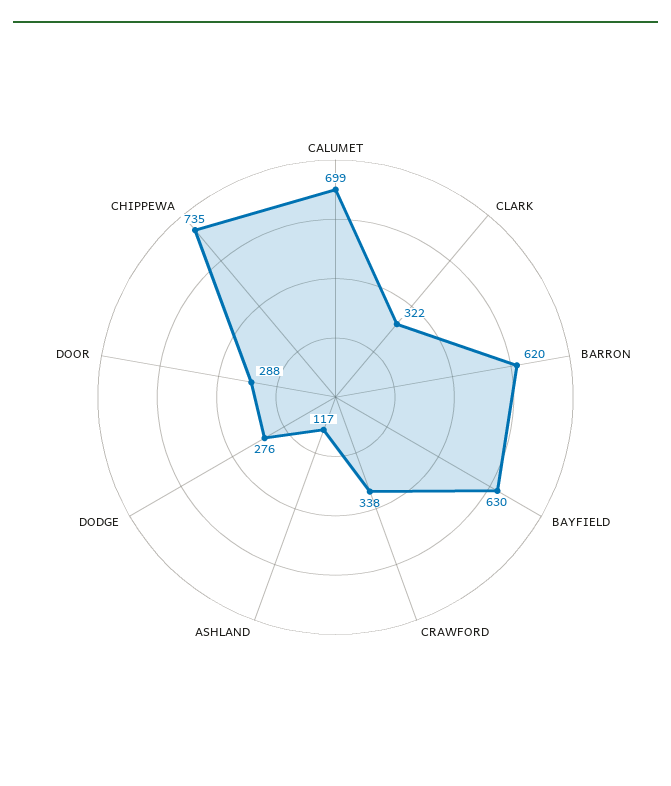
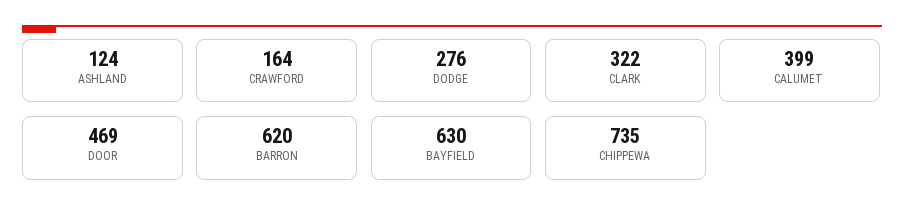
  {
-   "CALUMET": 699,
+   "CALUMET": 399,
    "CLARK": 322,
    "BARRON": 620,
    "BAYFIELD": 630,
-   "CRAWFORD": 338,
+   "CRAWFORD": 164,
-   "ASHLAND": 117,
+   "ASHLAND": 124,
    "DODGE": 276,
-   "DOOR": 288,
+   "DOOR": 469,
    "CHIPPEWA": 735
  }

